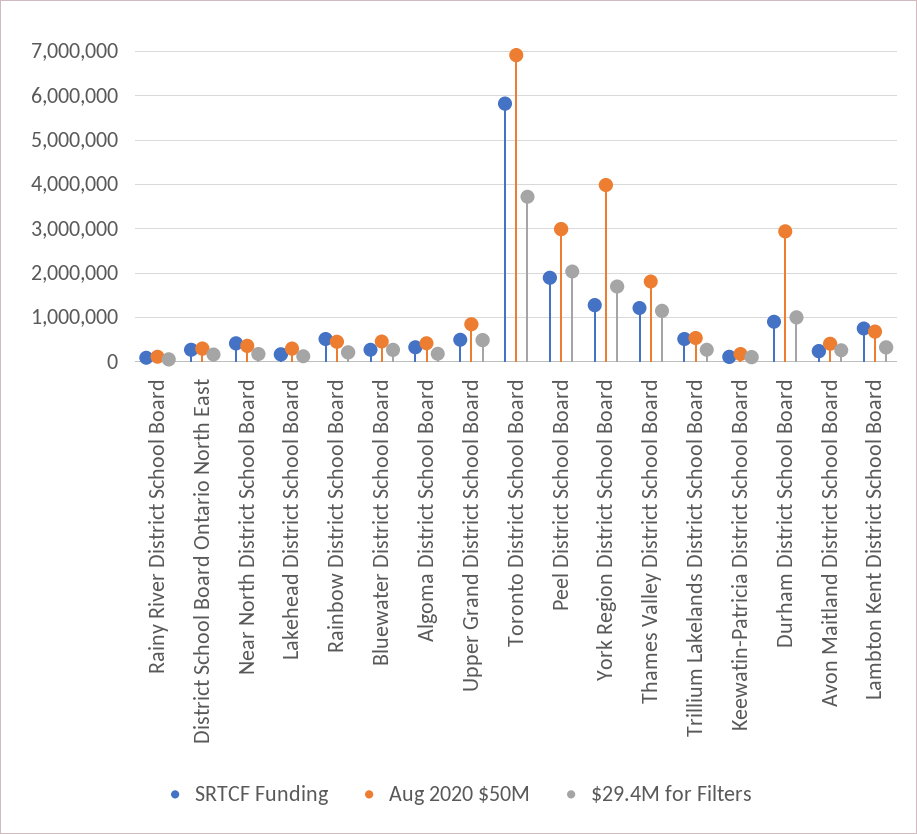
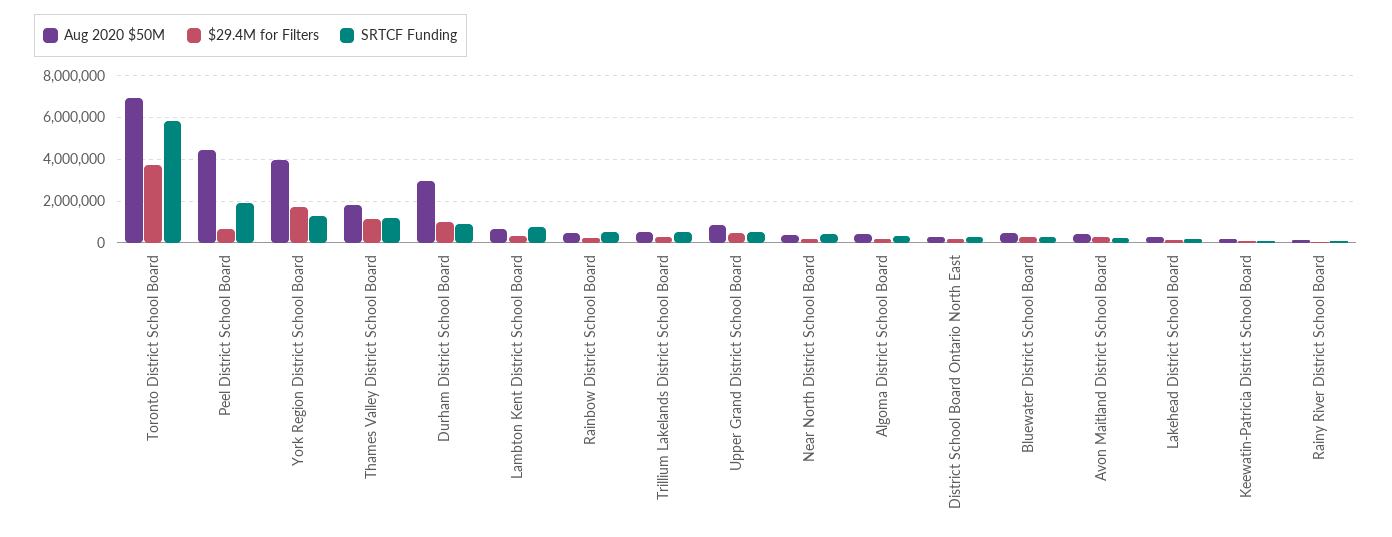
  {
    "SRTCF Funding": {
      "Rainy River District School Board": 0,
      "District School Board Ontario North East": 200000,
      "Near North District School Board": 400000,
      "Lakehead District School Board": 200000,
      "Rainbow District School Board": 600000,
      "Bluewater District School Board": 200000,
      "Algoma District School Board": 400000,
      "Upper Grand District School Board": 400000,
      "Toronto District School Board": 5800000,
      "Peel District School Board": 1800000,
      "York Region District School Board": 1200000,
      "Thames Valley District School Board": 1200000,
      "Trillium Lakelands District School Board": 600000,
      "Keewatin-Patricia District School Board": 200000,
      "Durham District School Board": 800000,
      "Avon Maitland District School Board": 200000,
      "Lambton Kent District School Board": 800000
    },
    "Aug 2020 $50M": {
      "Rainy River District School Board": 200000,
      "District School Board Ontario North East": 200000,
      "Near North District School Board": 400000,
      "Lakehead District School Board": 200000,
      "Rainbow District School Board": 400000,
      "Bluewater District School Board": 400000,
      "Algoma District School Board": 400000,
      "Upper Grand District School Board": 800000,
      "Toronto District School Board": 7000000,
-     "Peel District School Board": 3000000,
+     "Peel District School Board": 4500000,
      "York Region District School Board": 4000000,
      "Thames Valley District School Board": 1800000,
      "Trillium Lakelands District School Board": 600000,
      "Keewatin-Patricia District School Board": 200000,
      "Durham District School Board": 3000000,
      "Avon Maitland District School Board": 400000,
      "Lambton Kent District School Board": 600000
    },
    "$29.4M for Filters": {
      "Rainy River District School Board": 0,
      "District School Board Ontario North East": 200000,
      "Near North District School Board": 200000,
      "Lakehead District School Board": 200000,
      "Rainbow District School Board": 200000,
      "Bluewater District School Board": 200000,
      "Algoma District School Board": 200000,
      "Upper Grand District School Board": 400000,
      "Toronto District School Board": 3800000,
-     "Peel District School Board": 2000000,
+     "Peel District School Board": 500000,
      "York Region District School Board": 1600000,
      "Thames Valley District School Board": 1200000,
      "Trillium Lakelands District School Board": 200000,
      "Keewatin-Patricia District School Board": 200000,
      "Durham District School Board": 1000000,
      "Avon Maitland District School Board": 200000,
      "Lambton Kent District School Board": 400000
    }
  }

